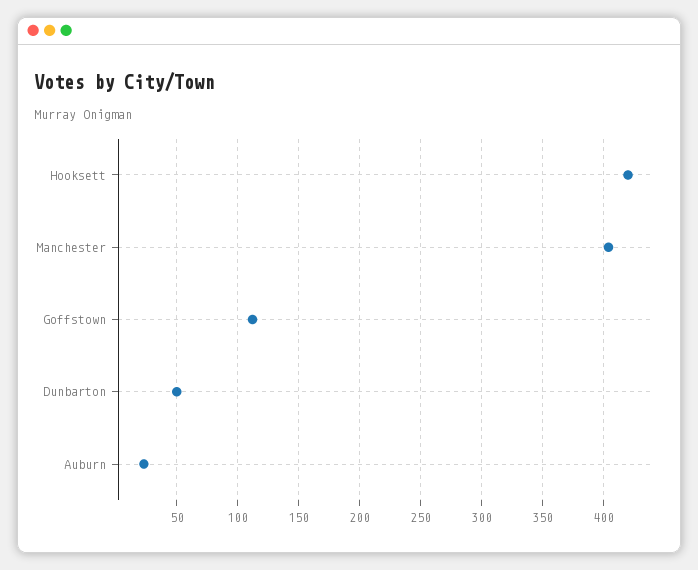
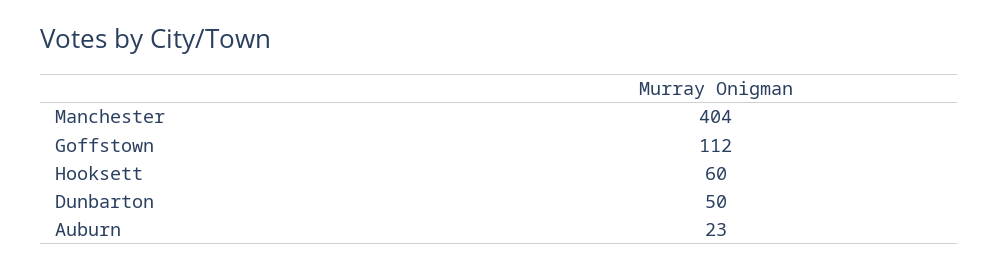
  {
-   "Hooksett": 420,
+   "Hooksett": 60,
    "Manchester": 404,
    "Goffstown": 112,
    "Dunbarton": 50,
    "Auburn": 23
  }

